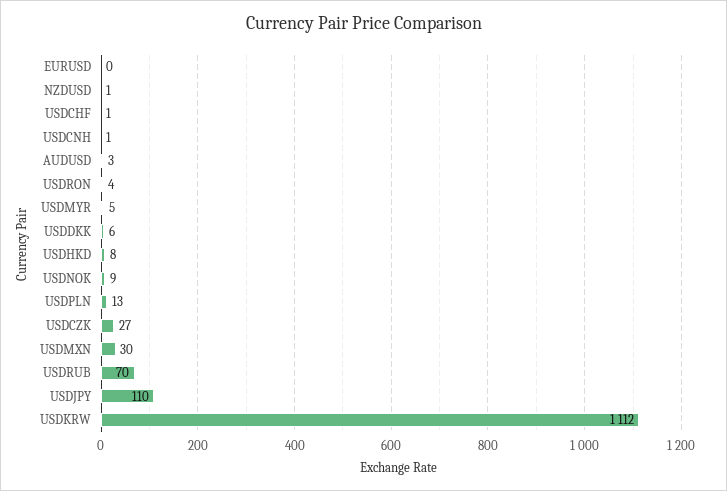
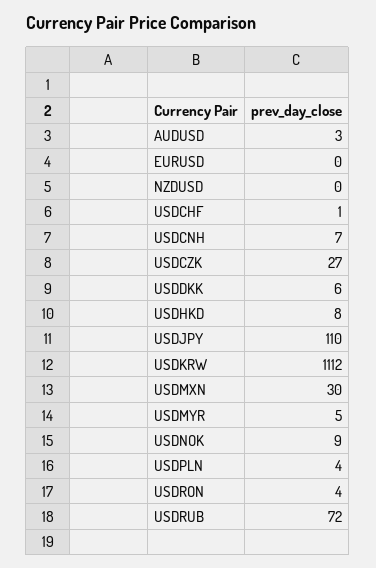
  {
    "EURUSD": 0,
-   "NZDUSD": 1,
+   "NZDUSD": 0,
    "USDCHF": 1,
-   "USDCNH": 1,
+   "USDCNH": 7,
    "AUDUSD": 3,
    "USDRON": 4,
    "USDMYR": 5,
    "USDDKK": 6,
    "USDHKD": 8,
    "USDNOK": 9,
-   "USDPLN": 13,
+   "USDPLN": 4,
    "USDCZK": 27,
    "USDMXN": 30,
-   "USDRUB": 70,
+   "USDRUB": 72,
    "USDJPY": 110,
    "USDKRW": 1112
  }

